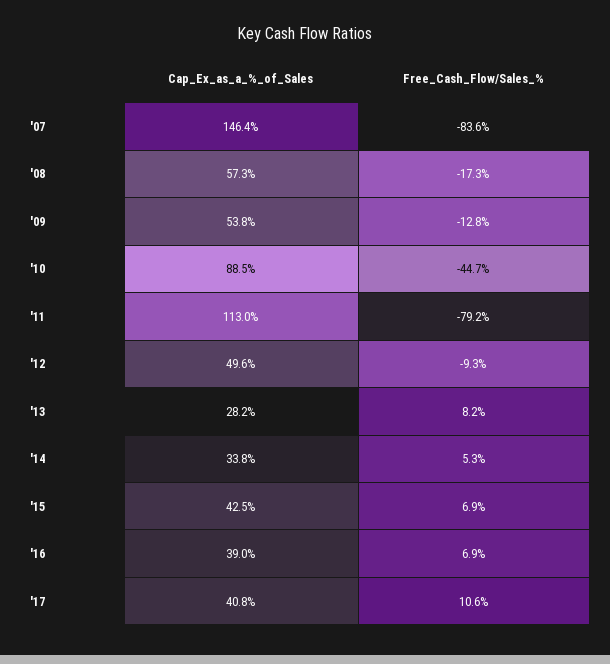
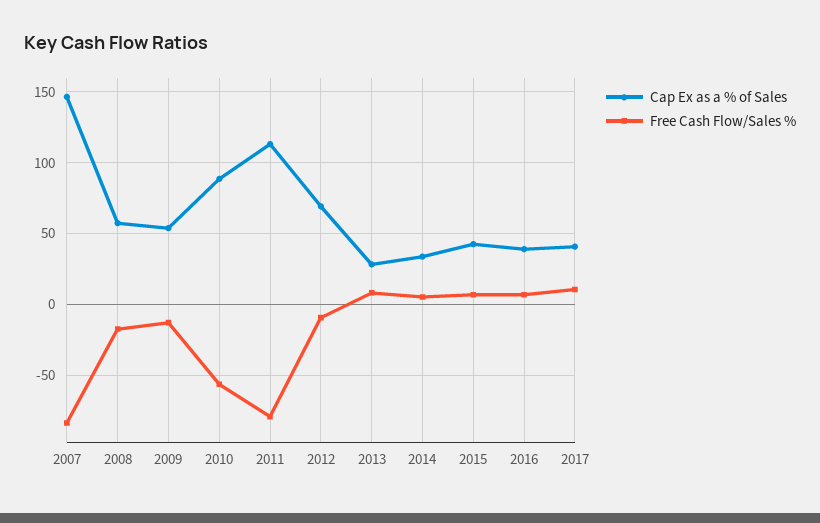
  {
    "Cap_Ex_as_a_%_of_Sales": {
      "'07": 146.4,
      "'08": 57.3,
      "'09": 53.8,
      "'10": 88.5,
      "'11": 113,
-     "'12": 49.6,
+     "'12": 70,
      "'13": 28.2,
      "'14": 33.8,
      "'15": 42.5,
      "'16": 39,
      "'17": 40.8
    },
    "Free_Cash_Flow/Sales_%": {
      "'07": -83.6,
      "'08": -17.3,
      "'09": -12.8,
-     "'10": -44.7,
+     "'10": -55,
      "'11": -79.2,
      "'12": -9.3,
      "'13": 8.2,
      "'14": 5.3,
      "'15": 6.9,
      "'16": 6.9,
      "'17": 10.6
    }
  }

